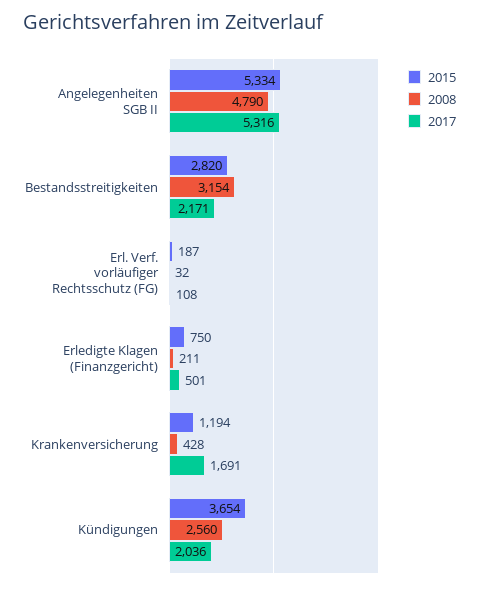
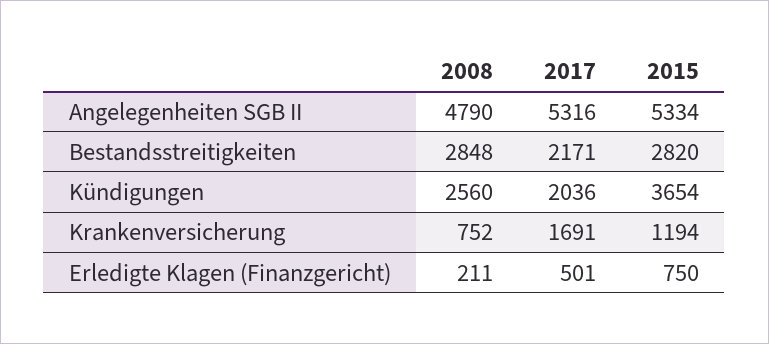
  {
    "2015": {
      "Angelegenheiten SGB II": 5334,
      "Bestandsstreitigkeiten": 2820,
-     "Erl. Verf. vorläufiger Rechtsschutz (FG)": 187,
      "Erledigte Klagen (Finanzgericht)": 750,
      "Krankenversicherung": 1194,
      "Kündigungen": 3654
    },
    "2008": {
      "Angelegenheiten SGB II": 4790,
-     "Bestandsstreitigkeiten": 3154,
+     "Bestandsstreitigkeiten": 2848,
-     "Erl. Verf. vorläufiger Rechtsschutz (FG)": 32,
      "Erledigte Klagen (Finanzgericht)": 211,
-     "Krankenversicherung": 428,
+     "Krankenversicherung": 752,
      "Kündigungen": 2560
    },
    "2017": {
      "Angelegenheiten SGB II": 5316,
      "Bestandsstreitigkeiten": 2171,
-     "Erl. Verf. vorläufiger Rechtsschutz (FG)": 108,
      "Erledigte Klagen (Finanzgericht)": 501,
      "Krankenversicherung": 1691,
      "Kündigungen": 2036
    }
  }

